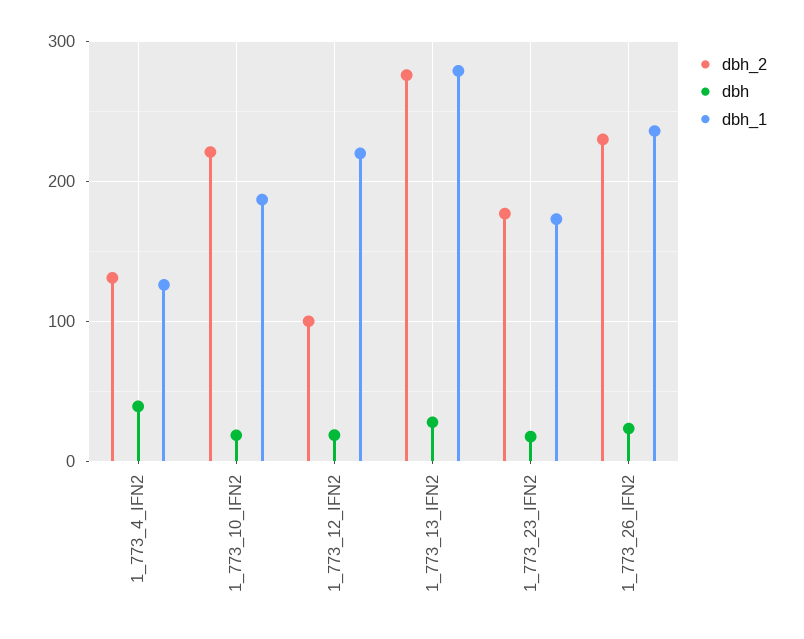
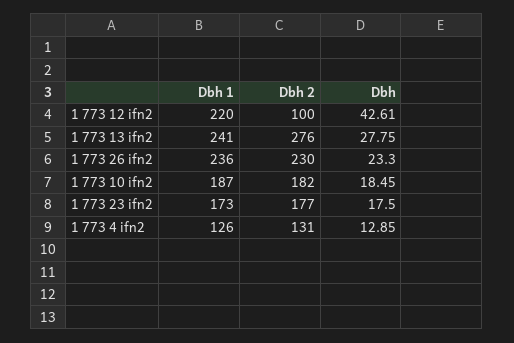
  {
    "dbh_2": {
      "1_773_4_IFN2": 131,
-     "1_773_10_IFN2": 220,
+     "1_773_10_IFN2": 182,
      "1_773_12_IFN2": 100,
      "1_773_13_IFN2": 276,
      "1_773_23_IFN2": 177,
      "1_773_26_IFN2": 230
    },
    "dbh": {
-     "1_773_4_IFN2": 40,
+     "1_773_4_IFN2": 12.85,
      "1_773_10_IFN2": 18.45,
-     "1_773_12_IFN2": 20,
+     "1_773_12_IFN2": 42.61,
      "1_773_13_IFN2": 27.75,
      "1_773_23_IFN2": 17.5,
      "1_773_26_IFN2": 23.3
    },
    "dbh_1": {
      "1_773_4_IFN2": 126,
      "1_773_10_IFN2": 187,
      "1_773_12_IFN2": 220,
-     "1_773_13_IFN2": 280,
+     "1_773_13_IFN2": 241,
      "1_773_23_IFN2": 173,
      "1_773_26_IFN2": 236
    }
  }

